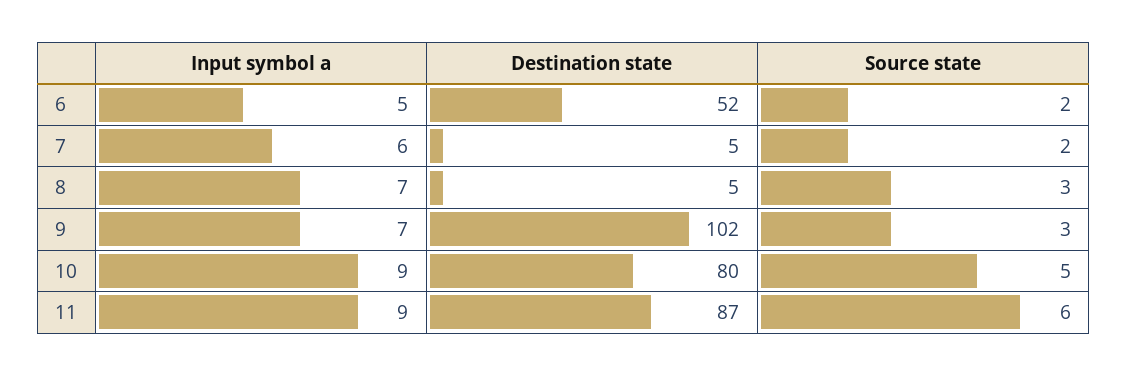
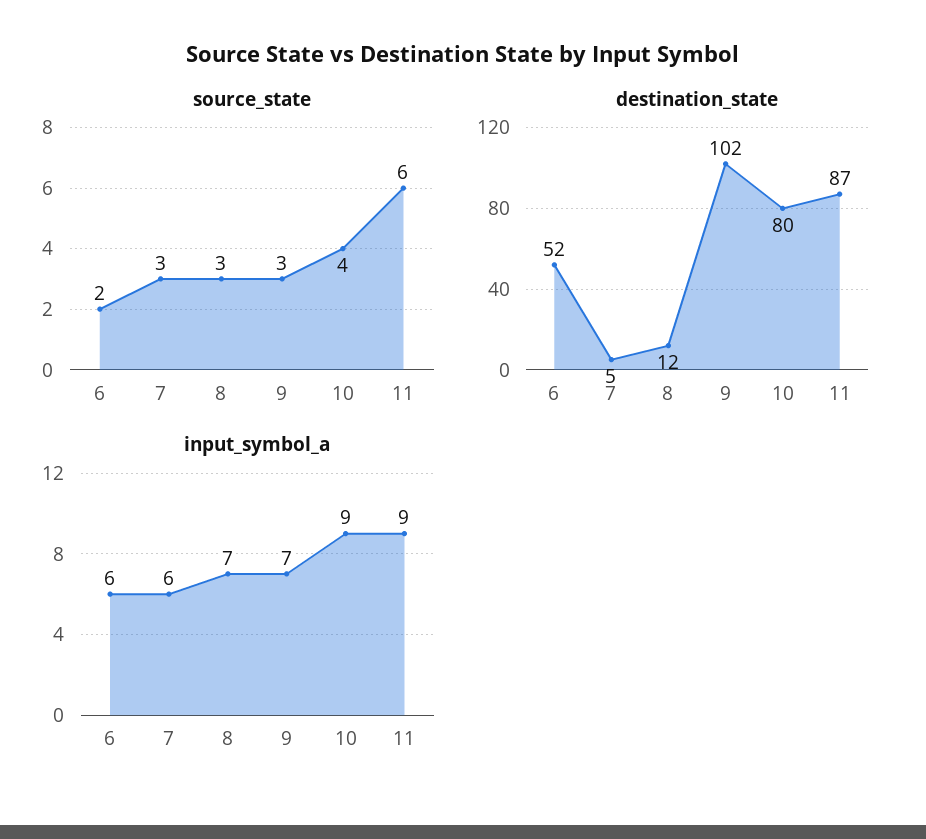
  {
    "Input symbol a": {
-     "6": 5,
+     "6": 6,
      "7": 6,
      "8": 7,
      "9": 7,
      "10": 9,
      "11": 9
    },
    "Destination state": {
      "6": 52,
      "7": 5,
-     "8": 5,
+     "8": 12,
      "9": 102,
      "10": 80,
      "11": 87
    },
    "Source state": {
      "6": 2,
-     "7": 2,
+     "7": 3,
      "8": 3,
      "9": 3,
-     "10": 5,
+     "10": 4,
      "11": 6
    }
  }

